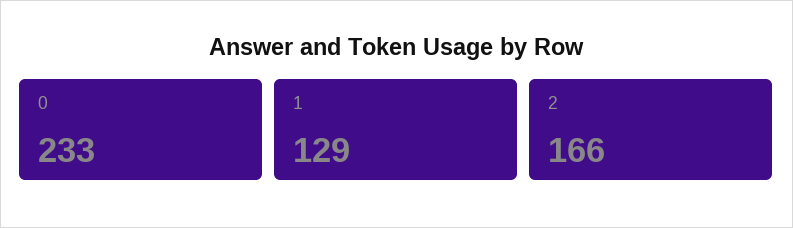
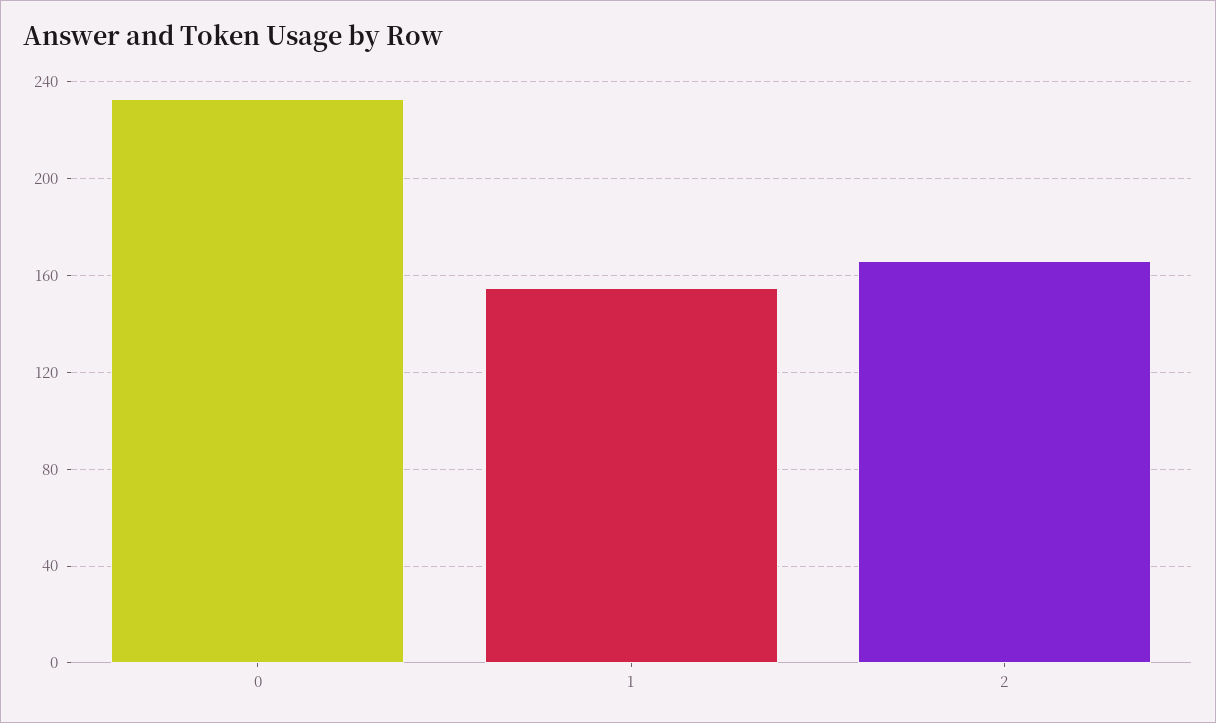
  {
    "0": 233,
-   "1": 129,
+   "1": 155,
    "2": 166
  }

